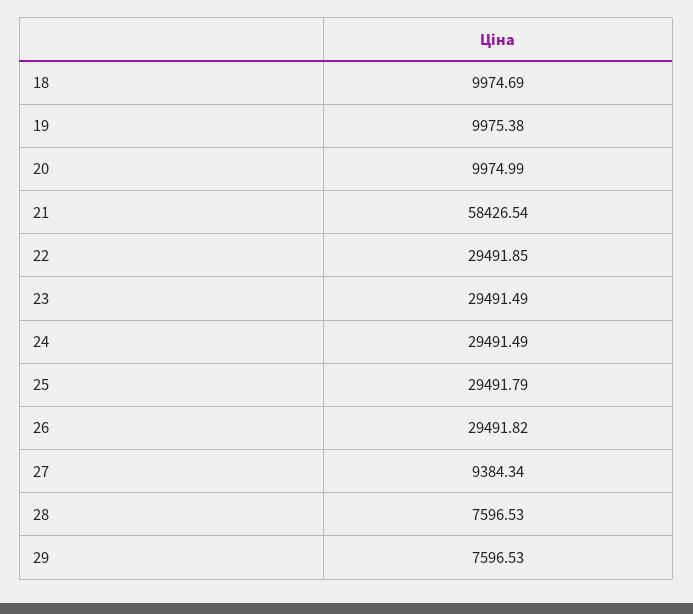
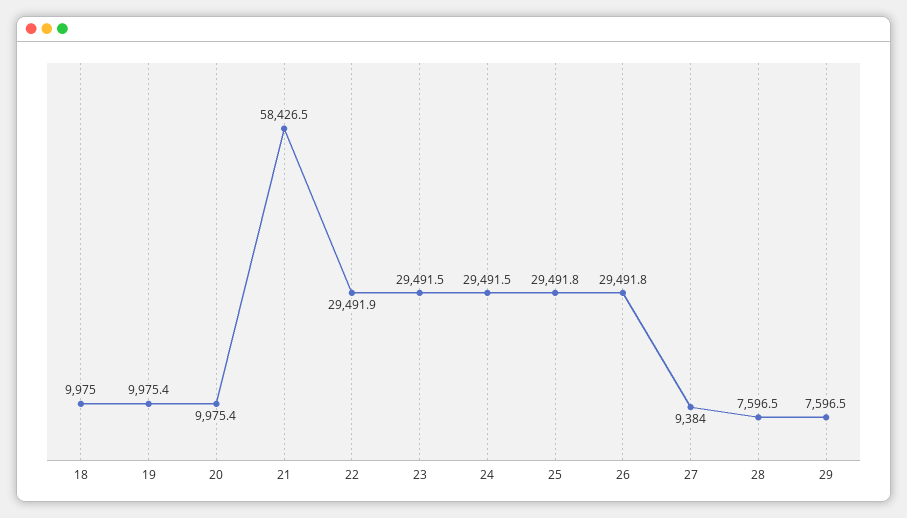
  {
-   "18": 9974.69,
+   "18": 9975,
    "19": 9975.38,
-   "20": 9974.99,
+   "20": 9975.4,
    "21": 58426.54,
    "22": 29491.85,
    "23": 29491.49,
    "24": 29491.49,
    "25": 29491.79,
    "26": 29491.82,
-   "27": 9384.34,
+   "27": 9384,
    "28": 7596.53,
    "29": 7596.53
  }

